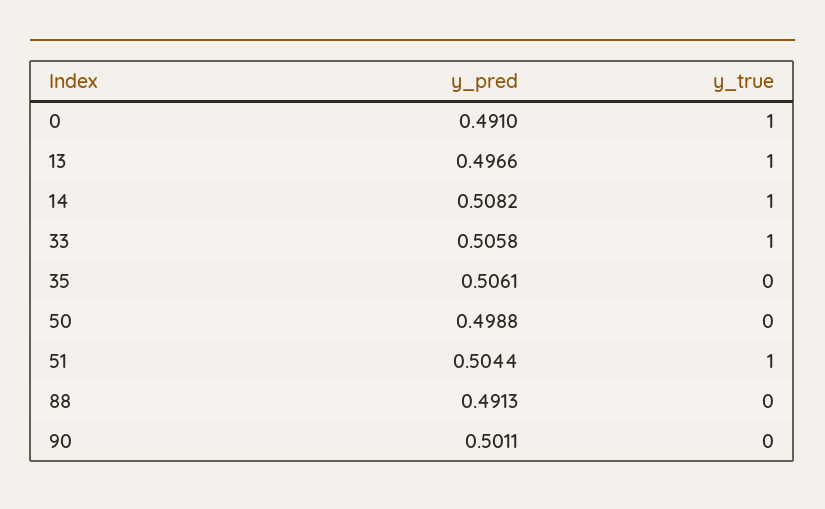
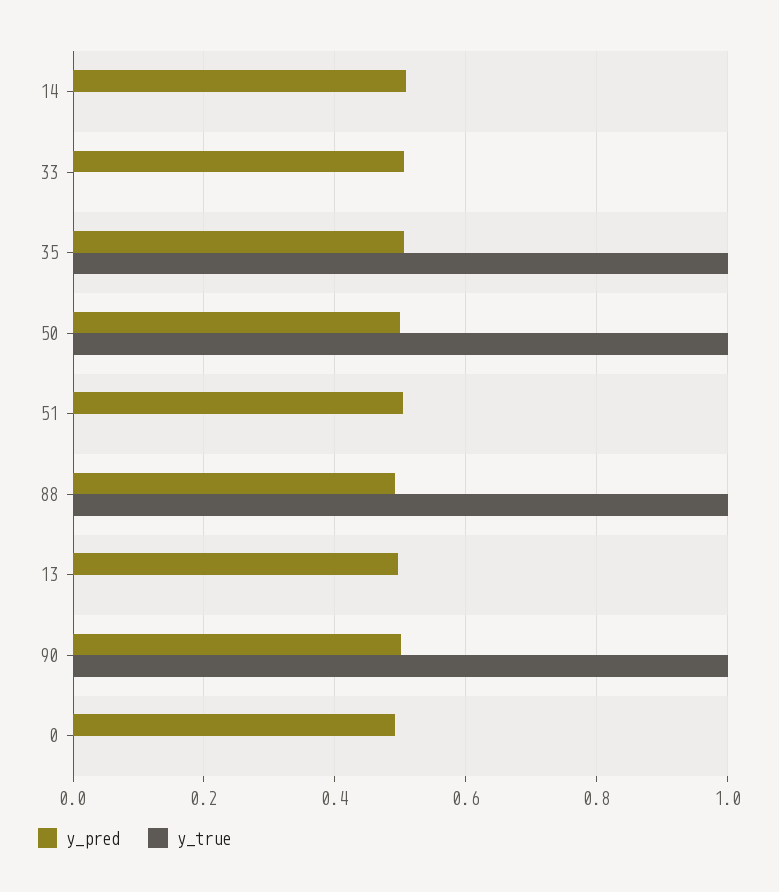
  {
    "y_pred": {
      "0": 0.491,
      "13": 0.4966,
      "14": 0.5082,
      "33": 0.5058,
      "35": 0.5061,
      "50": 0.4988,
      "51": 0.5044,
      "88": 0.4913,
      "90": 0.5011
    },
    "y_true": {
-     "0": 1,
+     "0": 0,
-     "13": 1,
+     "13": 0,
-     "14": 1,
+     "14": 0,
-     "33": 1,
+     "33": 0,
-     "35": 0,
+     "35": 1,
-     "50": 0,
+     "50": 1,
-     "51": 1,
+     "51": 0,
-     "88": 0,
+     "88": 1,
-     "90": 0
+     "90": 1
    }
  }

